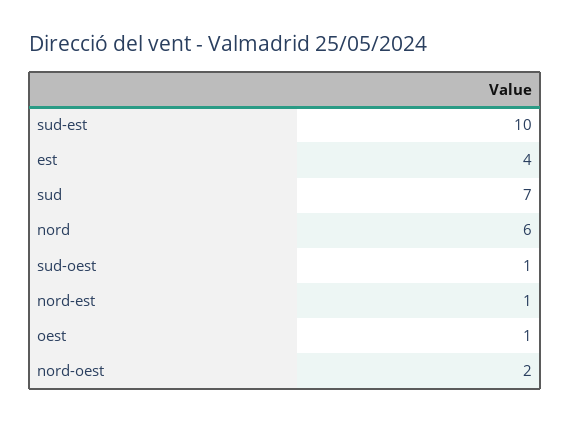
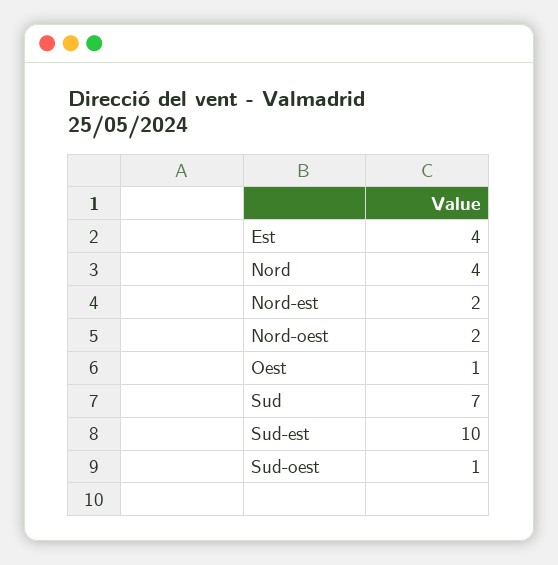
  {
    "sud-est": 10,
    "est": 4,
    "sud": 7,
-   "nord": 6,
+   "nord": 4,
    "sud-oest": 1,
-   "nord-est": 1,
+   "nord-est": 2,
    "oest": 1,
    "nord-oest": 2
  }

